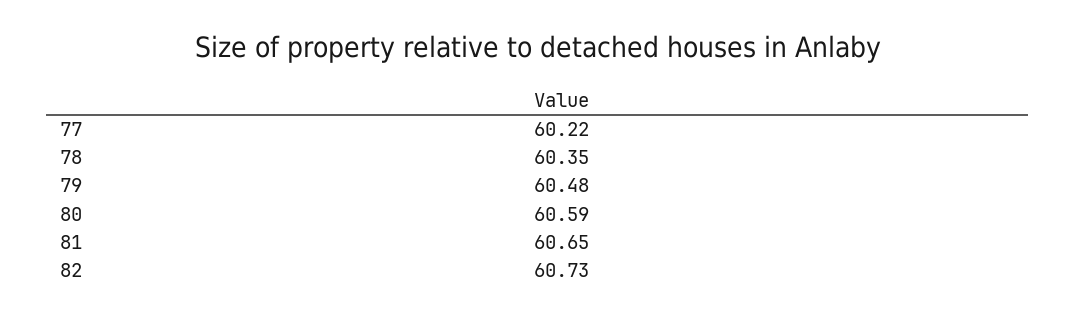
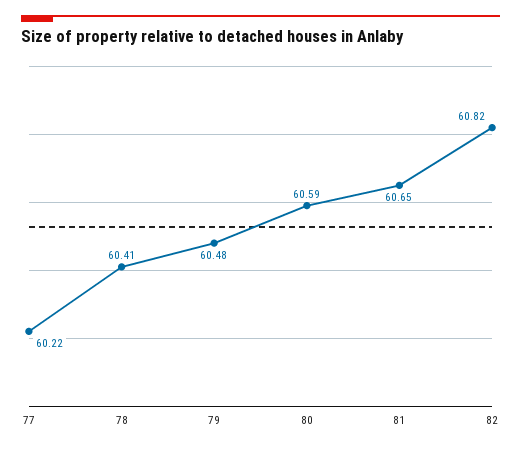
  {
    "77": 60.22,
-   "78": 60.35,
+   "78": 60.41,
    "79": 60.48,
    "80": 60.59,
    "81": 60.65,
-   "82": 60.73
+   "82": 60.82
  }

